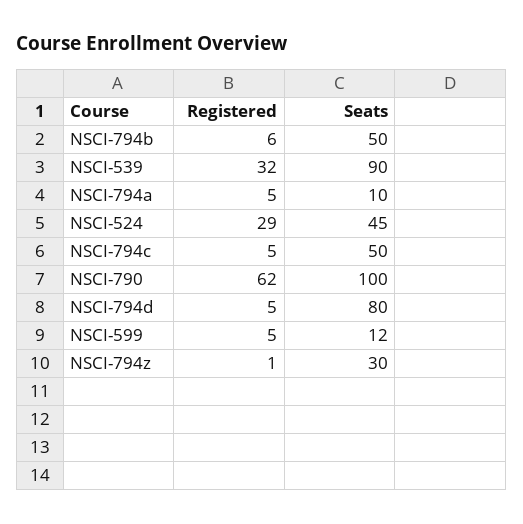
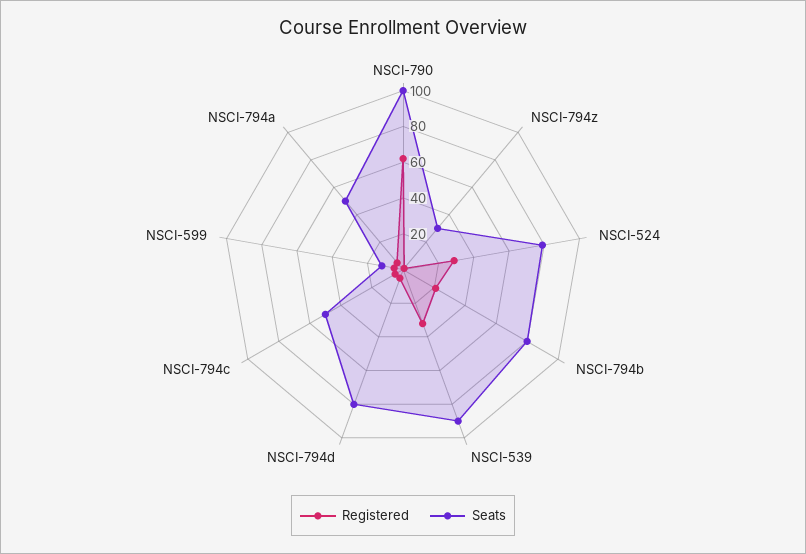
  {
    "Registered": {
-     "NSCI-794b": 6,
+     "NSCI-794b": 20,
      "NSCI-539": 32,
      "NSCI-794a": 5,
      "NSCI-524": 29,
      "NSCI-794c": 5,
      "NSCI-790": 62,
      "NSCI-794d": 5,
      "NSCI-599": 5,
      "NSCI-794z": 1
    },
    "Seats": {
-     "NSCI-794b": 50,
+     "NSCI-794b": 80,
      "NSCI-539": 90,
-     "NSCI-794a": 10,
+     "NSCI-794a": 50,
-     "NSCI-524": 45,
+     "NSCI-524": 80,
      "NSCI-794c": 50,
      "NSCI-790": 100,
      "NSCI-794d": 80,
      "NSCI-599": 12,
      "NSCI-794z": 30
    }
  }

